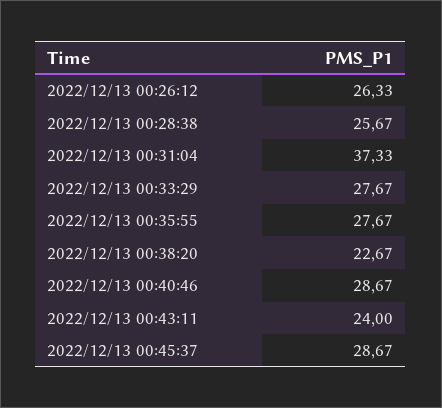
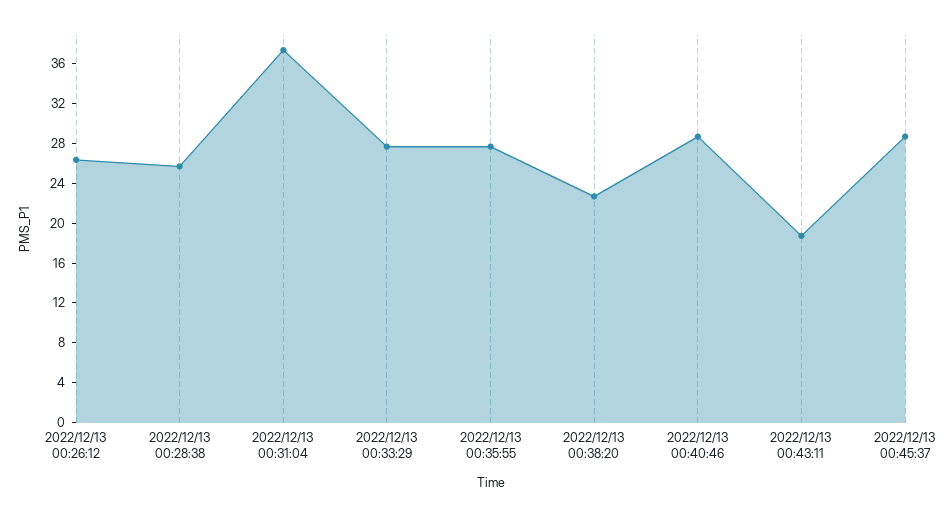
  {
    "2022/12/13 00:26:12": 26.33,
    "2022/12/13 00:28:38": 25.67,
    "2022/12/13 00:31:04": 37.33,
    "2022/12/13 00:33:29": 27.67,
    "2022/12/13 00:35:55": 27.67,
    "2022/12/13 00:38:20": 22.67,
    "2022/12/13 00:40:46": 28.67,
-   "2022/12/13 00:43:11": 24,
+   "2022/12/13 00:43:11": 19,
    "2022/12/13 00:45:37": 28.67
  }

